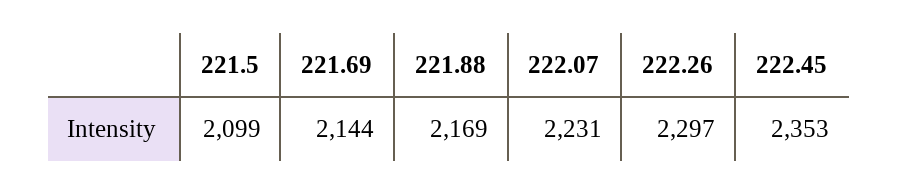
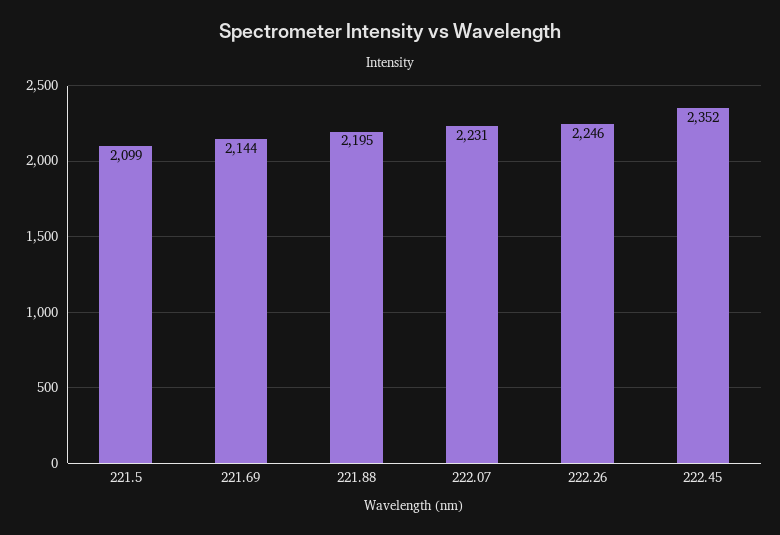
  {
    "221.5": 2099,
    "221.69": 2144,
-   "221.88": 2169,
+   "221.88": 2195,
    "222.07": 2231,
-   "222.26": 2297,
+   "222.26": 2246,
-   "222.45": 2353
+   "222.45": 2352
  }

